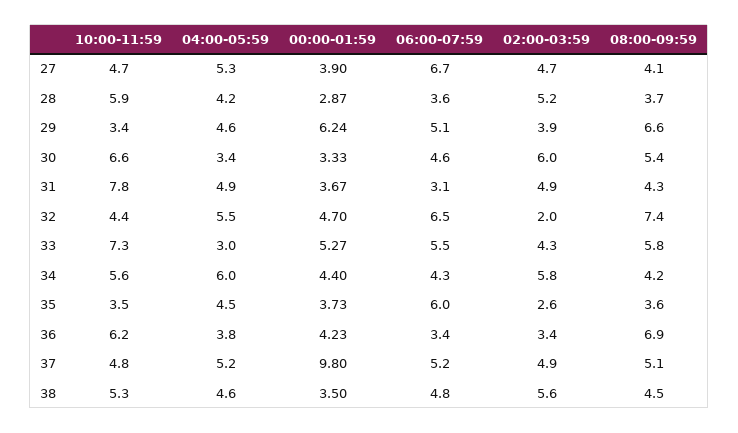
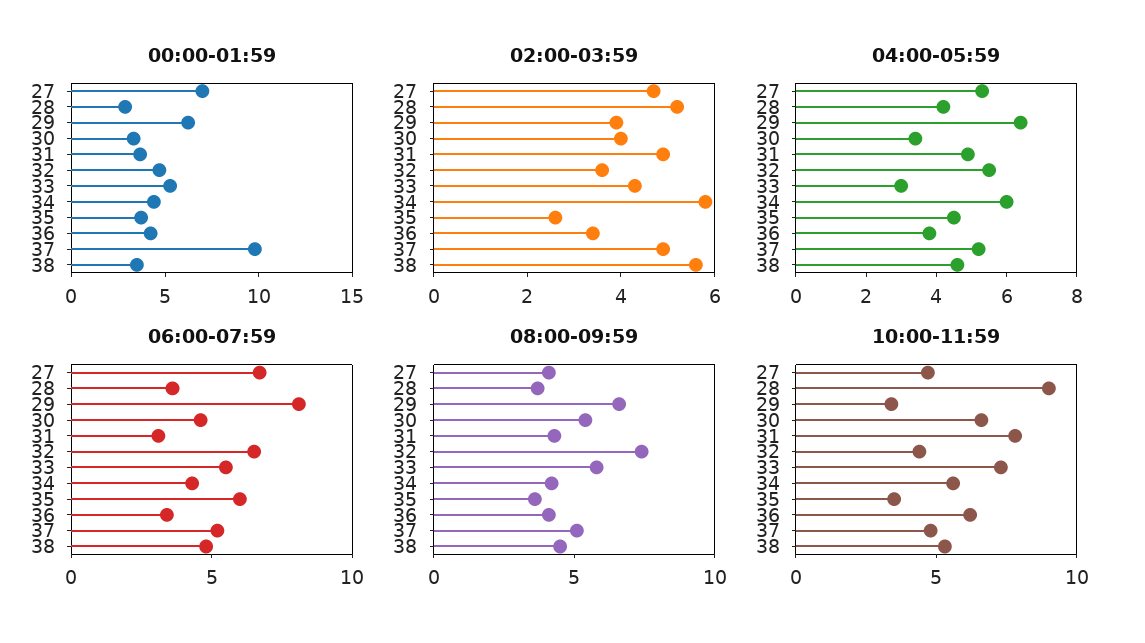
  {
    "10:00-11:59": {
      "27": 4.7,
-     "28": 5.9,
+     "28": 9,
      "29": 3.4,
      "30": 6.6,
      "31": 7.8,
      "32": 4.4,
      "33": 7.3,
      "34": 5.6,
      "35": 3.5,
      "36": 6.2,
      "37": 4.8,
      "38": 5.3
    },
    "04:00-05:59": {
      "27": 5.3,
      "28": 4.2,
-     "29": 4.6,
+     "29": 6.5,
      "30": 3.4,
      "31": 4.9,
      "32": 5.5,
      "33": 3,
      "34": 6,
      "35": 4.5,
      "36": 3.8,
      "37": 5.2,
      "38": 4.6
    },
    "00:00-01:59": {
-     "27": 3.9,
+     "27": 7,
      "28": 2.87,
      "29": 6.24,
      "30": 3.33,
      "31": 3.67,
      "32": 4.7,
      "33": 5.27,
      "34": 4.4,
      "35": 3.73,
      "36": 4.23,
      "37": 9.8,
      "38": 3.5
    },
    "06:00-07:59": {
      "27": 6.7,
      "28": 3.6,
-     "29": 5.1,
+     "29": 8,
      "30": 4.6,
      "31": 3.1,
      "32": 6.5,
      "33": 5.5,
      "34": 4.3,
      "35": 6,
      "36": 3.4,
      "37": 5.2,
      "38": 4.8
    },
    "02:00-03:59": {
      "27": 4.7,
      "28": 5.2,
      "29": 3.9,
-     "30": 6,
+     "30": 4,
      "31": 4.9,
-     "32": 2,
+     "32": 3.5,
      "33": 4.3,
      "34": 5.8,
      "35": 2.6,
      "36": 3.4,
      "37": 4.9,
      "38": 5.6
    },
    "08:00-09:59": {
      "27": 4.1,
      "28": 3.7,
      "29": 6.6,
      "30": 5.4,
      "31": 4.3,
      "32": 7.4,
      "33": 5.8,
      "34": 4.2,
      "35": 3.6,
-     "36": 6.9,
+     "36": 4,
      "37": 5.1,
      "38": 4.5
    }
  }

